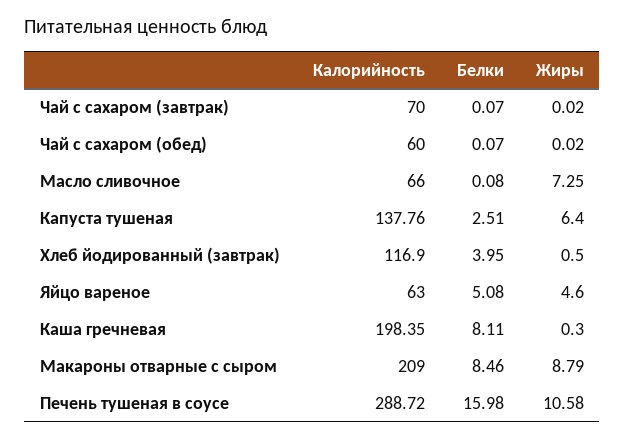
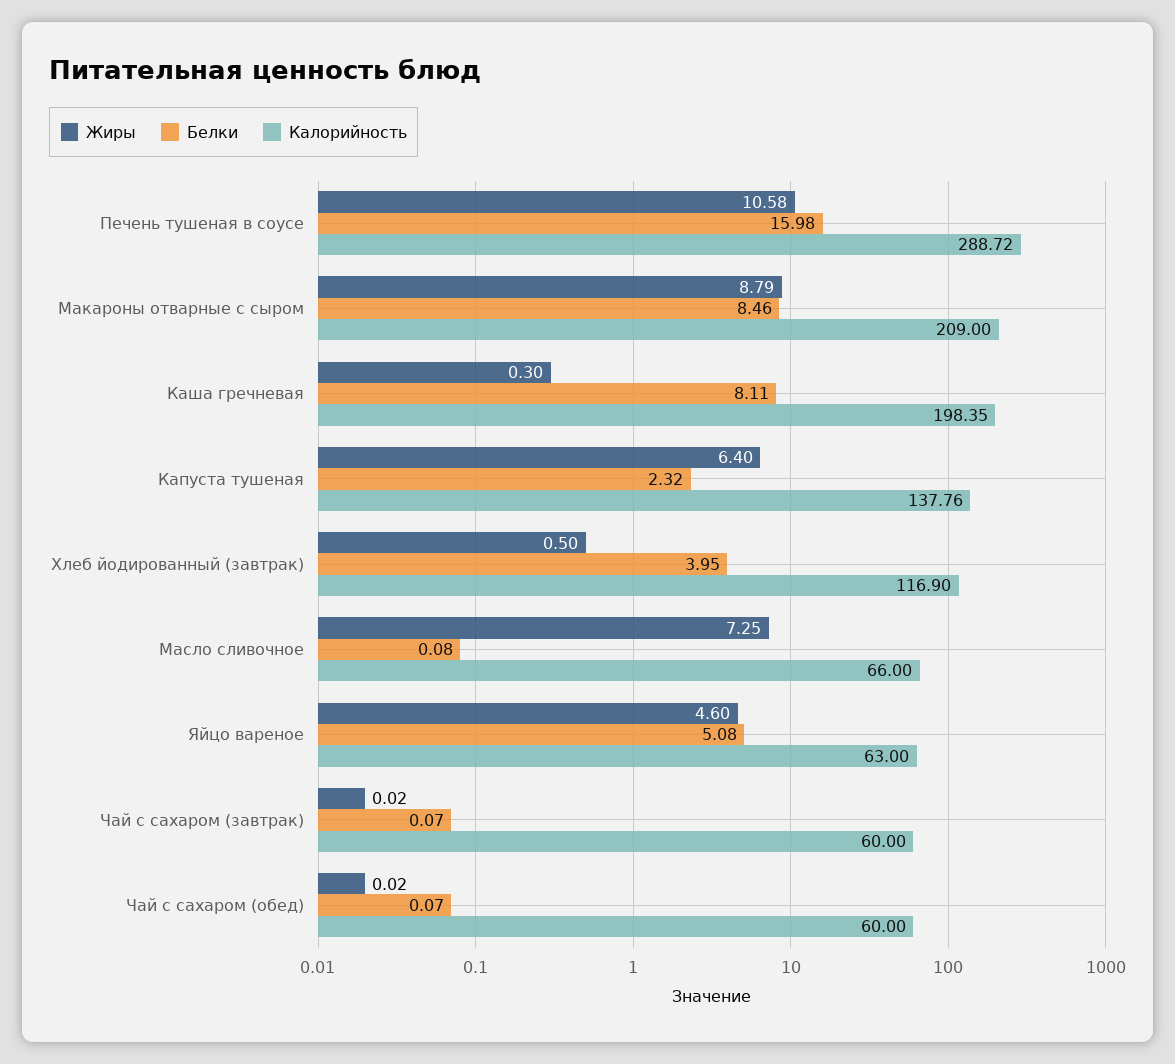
  {
    "Калорийность": {
-     "Чай с сахаром (завтрак)": 70,
+     "Чай с сахаром (завтрак)": 60,
      "Чай с сахаром (обед)": 60,
      "Масло сливочное": 66,
      "Капуста тушеная": 137.76,
      "Хлеб йодированный (завтрак)": 116.9,
      "Яйцо вареное": 63,
      "Каша гречневая": 198.35,
      "Макароны отварные с сыром": 209,
      "Печень тушеная в соусе": 288.72
    },
    "Белки": {
      "Чай с сахаром (завтрак)": 0.07,
      "Чай с сахаром (обед)": 0.07,
      "Масло сливочное": 0.08,
-     "Капуста тушеная": 2.51,
+     "Капуста тушеная": 2.32,
      "Хлеб йодированный (завтрак)": 3.95,
      "Яйцо вареное": 5.08,
      "Каша гречневая": 8.11,
      "Макароны отварные с сыром": 8.46,
      "Печень тушеная в соусе": 15.98
    },
    "Жиры": {
      "Чай с сахаром (завтрак)": 0.02,
      "Чай с сахаром (обед)": 0.02,
      "Масло сливочное": 7.25,
      "Капуста тушеная": 6.4,
      "Хлеб йодированный (завтрак)": 0.5,
      "Яйцо вареное": 4.6,
      "Каша гречневая": 0.3,
      "Макароны отварные с сыром": 8.79,
      "Печень тушеная в соусе": 10.58
    }
  }

